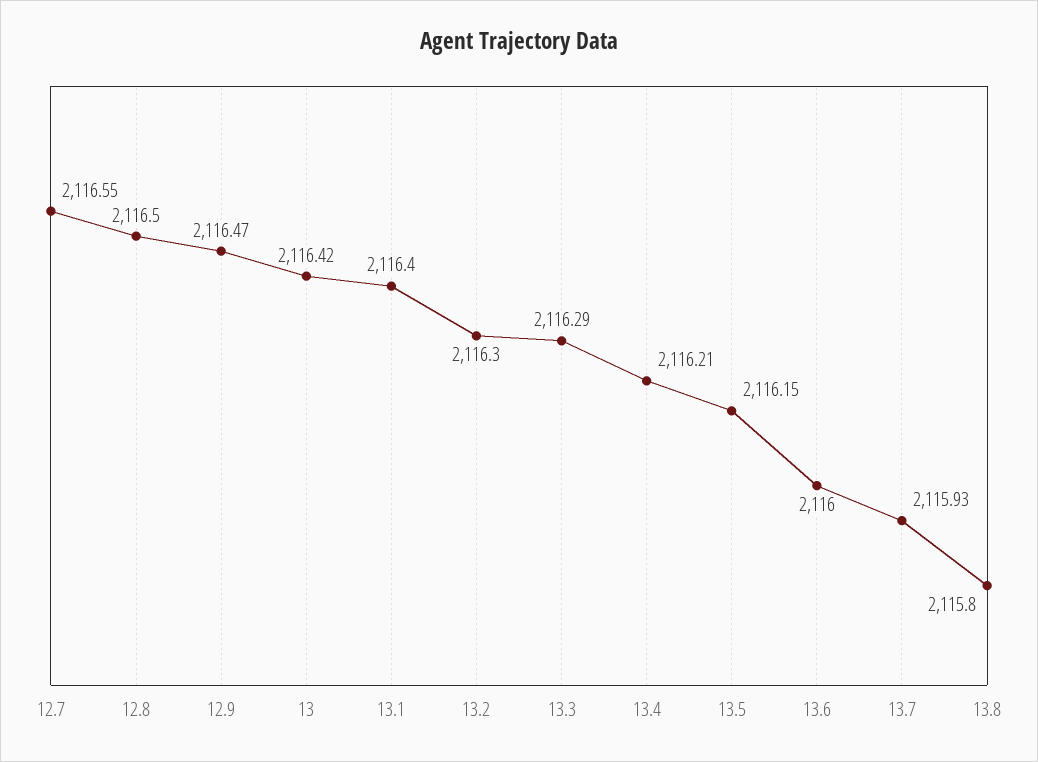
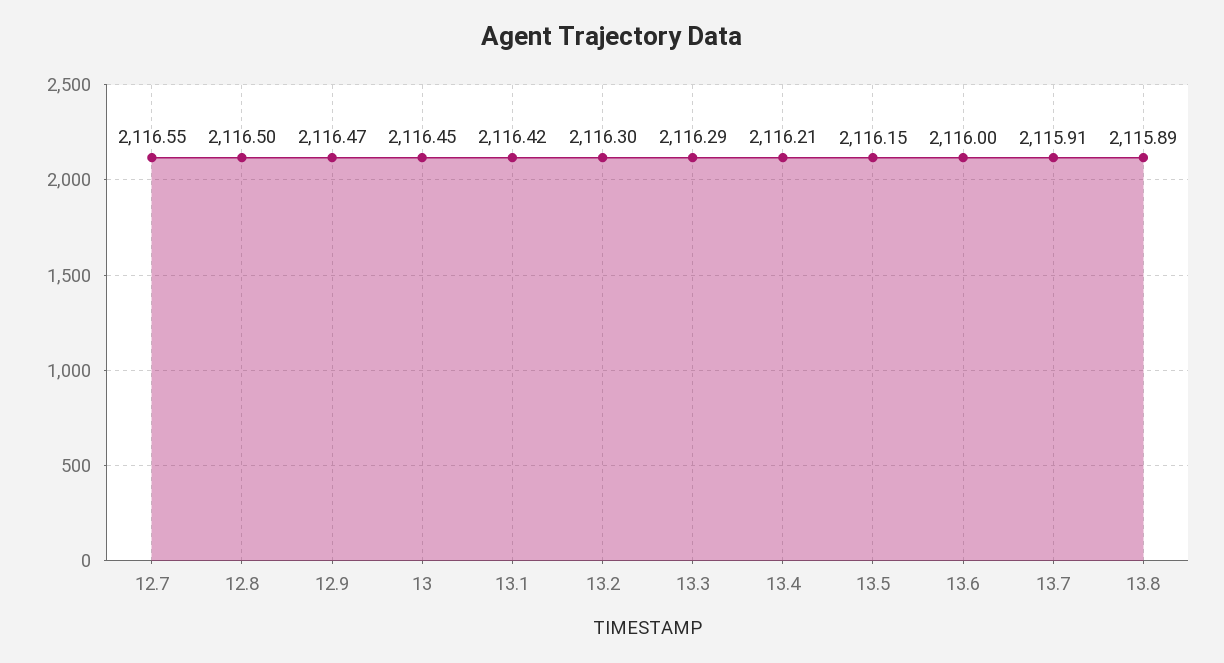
  {
    "12.7": 2116.55,
    "12.8": 2116.5,
    "12.9": 2116.47,
-   "13": 2116.42,
+   "13": 2116.45,
-   "13.1": 2116.4,
+   "13.1": 2116.42,
    "13.2": 2116.3,
    "13.3": 2116.29,
    "13.4": 2116.21,
    "13.5": 2116.15,
    "13.6": 2116,
-   "13.7": 2115.93,
+   "13.7": 2115.91,
-   "13.8": 2115.8
+   "13.8": 2115.89
  }

